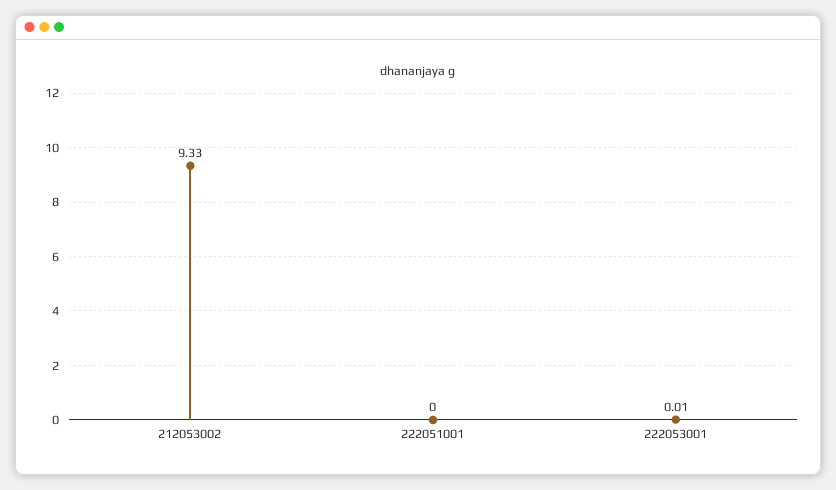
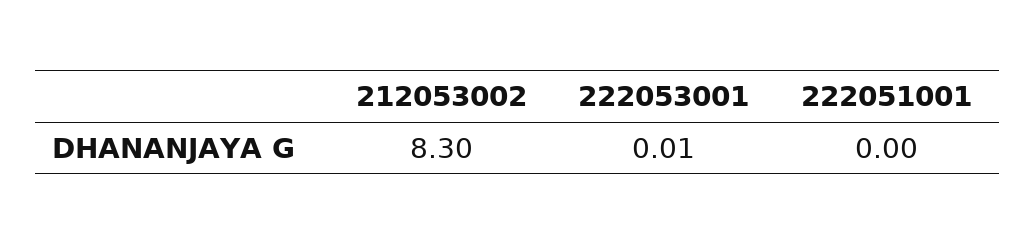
  {
-   "212053002": 9.33,
+   "212053002": 8.3,
    "222051001": 0,
    "222053001": 0.01
  }

